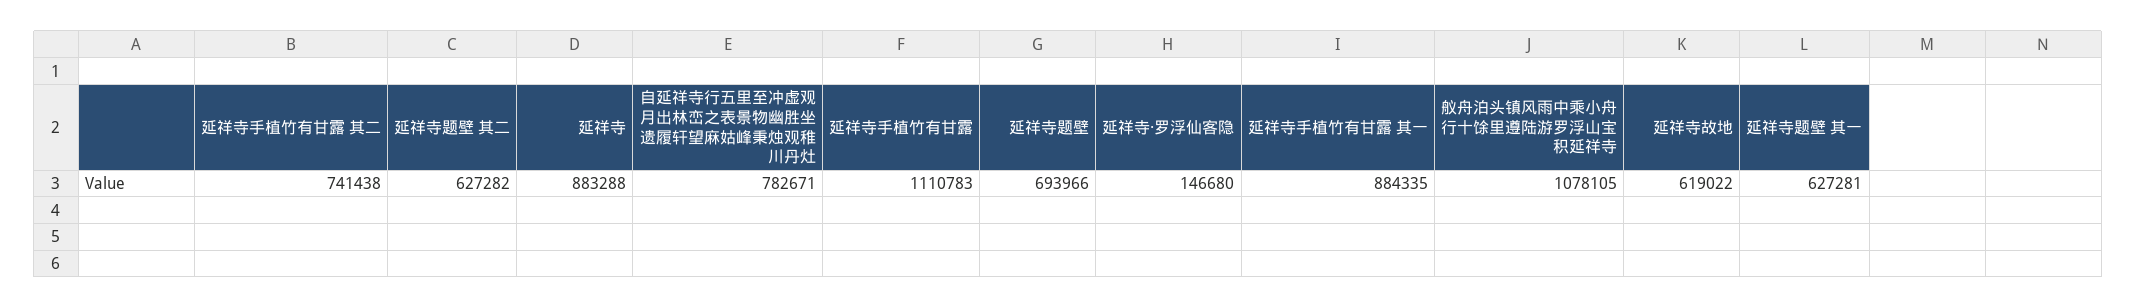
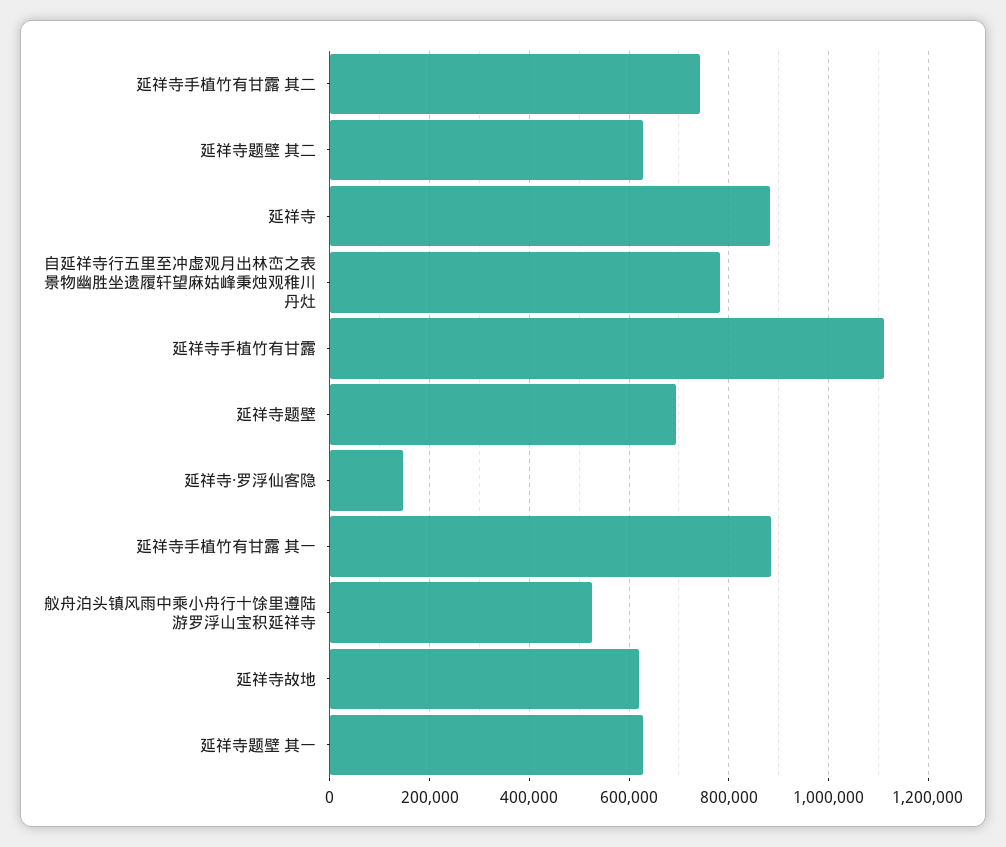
  {
    "延祥寺手植竹有甘露 其二": 741438,
    "延祥寺题壁 其二": 627282,
    "延祥寺": 883288,
    "自延祥寺行五里至冲虚观月出林峦之表景物幽胜坐遗履轩望麻姑峰秉烛观稚川丹灶": 782671,
    "延祥寺手植竹有甘露": 1110783,
    "延祥寺题壁": 693966,
    "延祥寺·罗浮仙客隐": 146680,
    "延祥寺手植竹有甘露 其一": 884335,
-   "舣舟泊头镇风雨中乘小舟行十馀里遵陆游罗浮山宝积延祥寺": 1078105,
+   "舣舟泊头镇风雨中乘小舟行十馀里遵陆游罗浮山宝积延祥寺": 520000,
    "延祥寺故地": 619022,
    "延祥寺题壁 其一": 627281
  }

